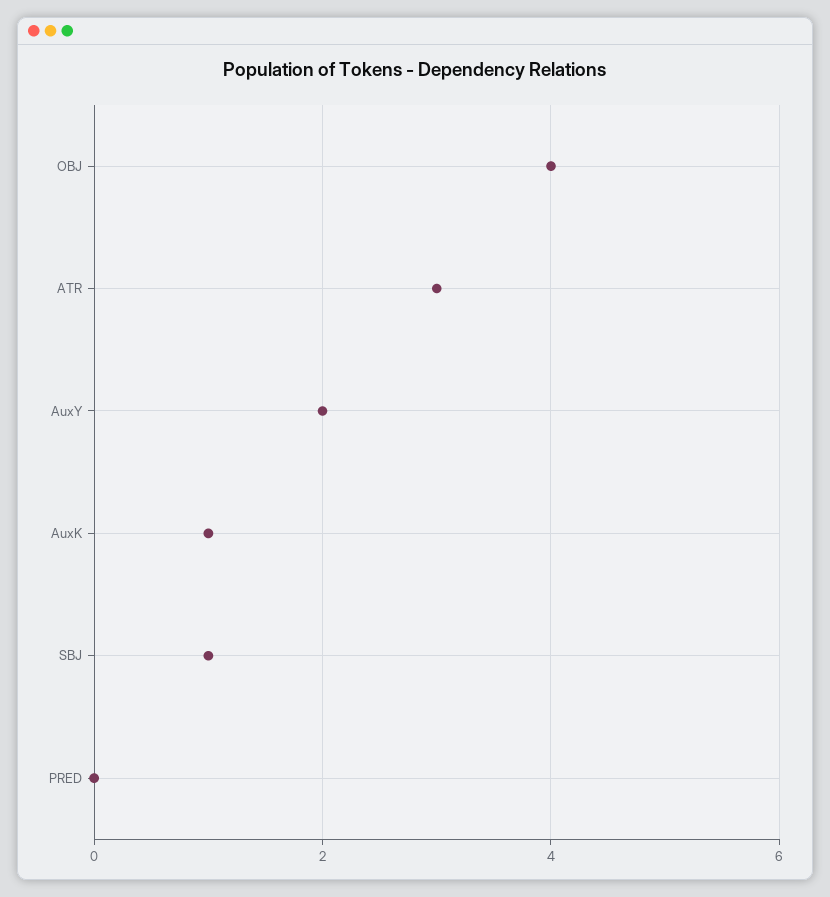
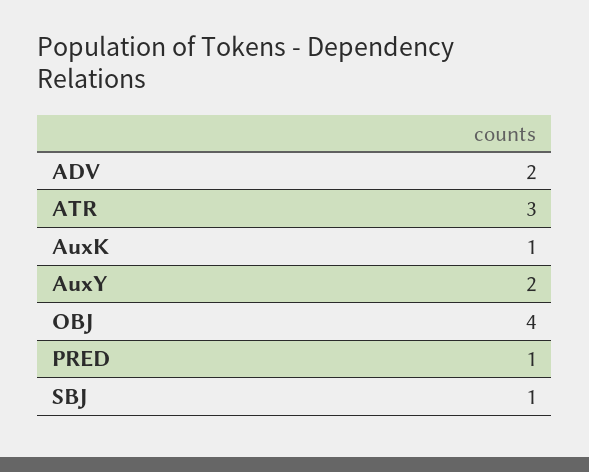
  {
    "OBJ": 4,
    "ATR": 3,
    "AuxY": 2,
    "AuxK": 1,
    "SBJ": 1,
-   "PRED": 0
+   "PRED": 1,
+   "ADV": 2
  }

